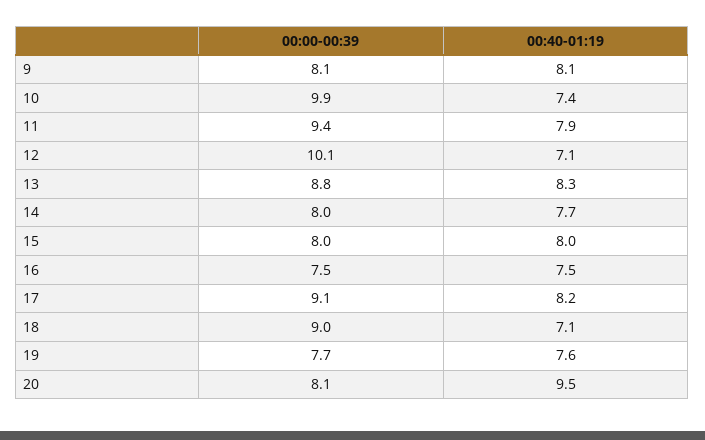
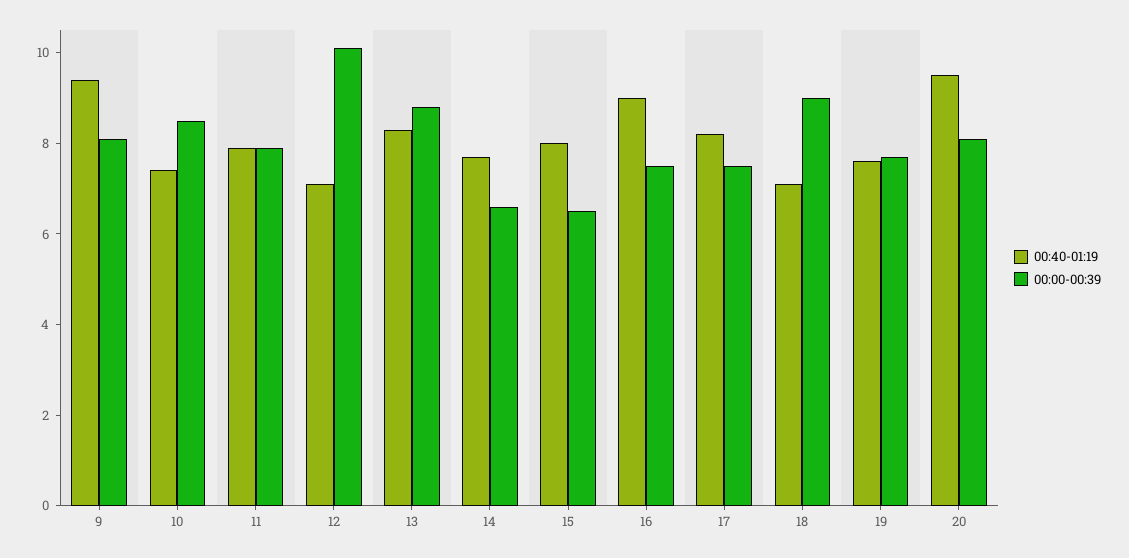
  {
    "00:00-00:39": {
      "9": 8.1,
-     "10": 9.9,
+     "10": 8.5,
-     "11": 9.4,
+     "11": 8,
      "12": 10.1,
      "13": 8.8,
-     "14": 8,
+     "14": 6.5,
-     "15": 8,
+     "15": 6.5,
      "16": 7.5,
-     "17": 9.1,
+     "17": 7.5,
      "18": 9,
      "19": 7.7,
      "20": 8.1
    },
    "00:40-01:19": {
-     "9": 8.1,
+     "9": 9.5,
      "10": 7.4,
      "11": 7.9,
      "12": 7.1,
      "13": 8.3,
      "14": 7.7,
      "15": 8,
-     "16": 7.5,
+     "16": 9,
      "17": 8.2,
      "18": 7.1,
      "19": 7.6,
      "20": 9.5
    }
  }

